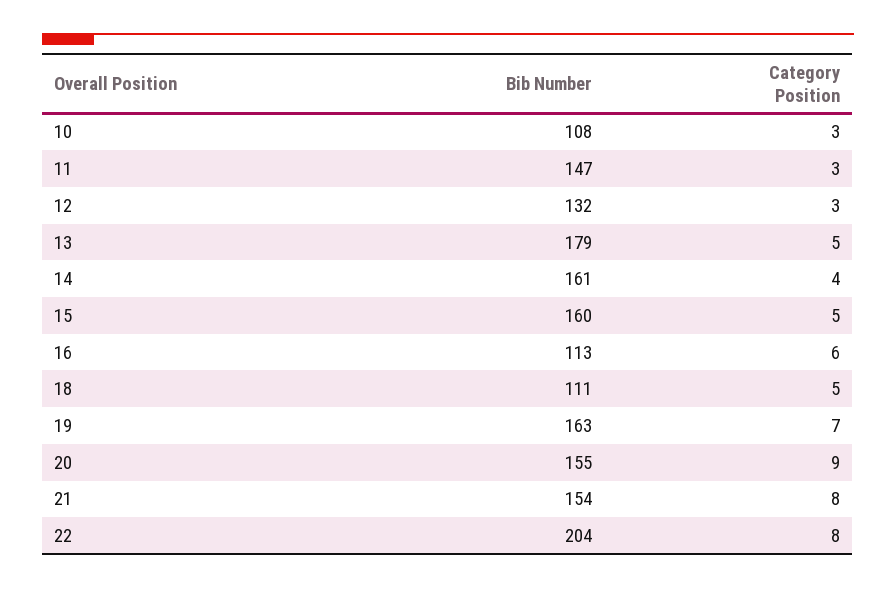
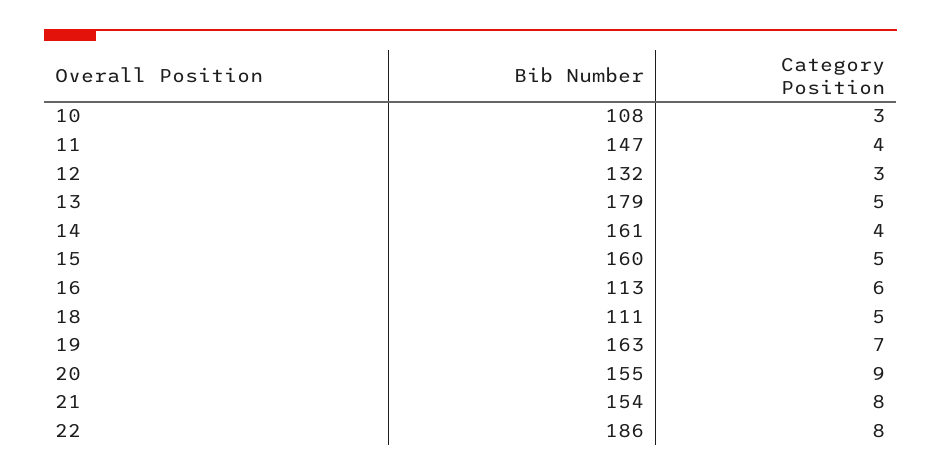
  {
    "Bib Number": {
      "10": 108,
      "11": 147,
      "12": 132,
      "13": 179,
      "14": 161,
      "15": 160,
      "16": 113,
      "18": 111,
      "19": 163,
      "20": 155,
      "21": 154,
-     "22": 204
+     "22": 186
    },
    "Category Position": {
      "10": 3,
-     "11": 3,
+     "11": 4,
      "12": 3,
      "13": 5,
      "14": 4,
      "15": 5,
      "16": 6,
      "18": 5,
      "19": 7,
      "20": 9,
      "21": 8,
      "22": 8
    }
  }

